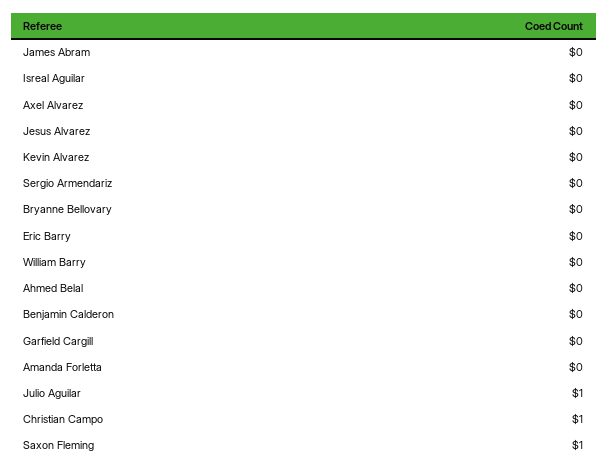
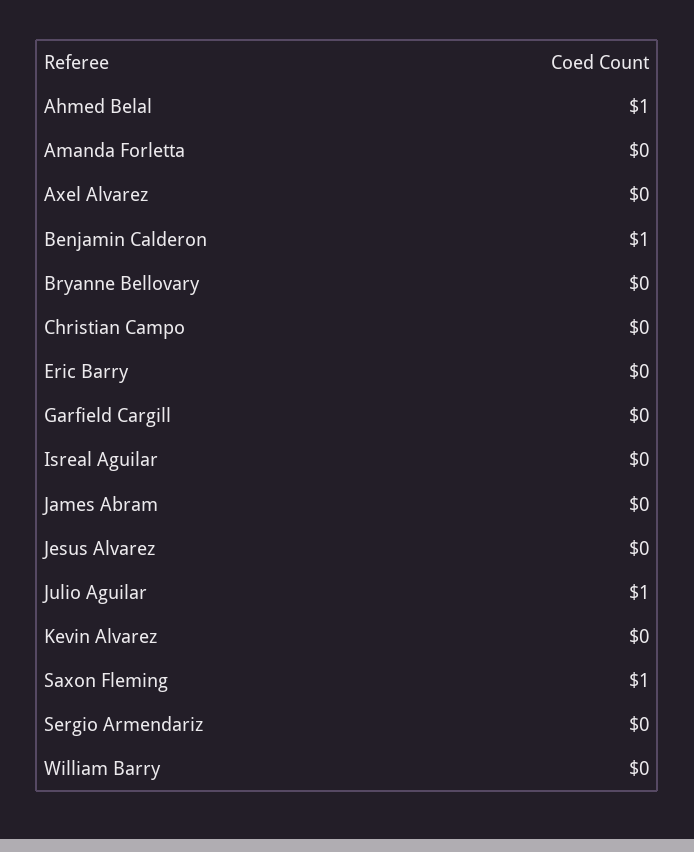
  {
    "James Abram": 0,
    "Isreal Aguilar": 0,
    "Axel Alvarez": 0,
    "Jesus Alvarez": 0,
    "Kevin Alvarez": 0,
    "Sergio Armendariz": 0,
    "Bryanne Bellovary": 0,
    "Eric Barry": 0,
    "William Barry": 0,
-   "Ahmed Belal": 0,
+   "Ahmed Belal": 1,
-   "Benjamin Calderon": 0,
+   "Benjamin Calderon": 1,
    "Garfield Cargill": 0,
    "Amanda Forletta": 0,
    "Julio Aguilar": 1,
-   "Christian Campo": 1,
+   "Christian Campo": 0,
    "Saxon Fleming": 1
  }

